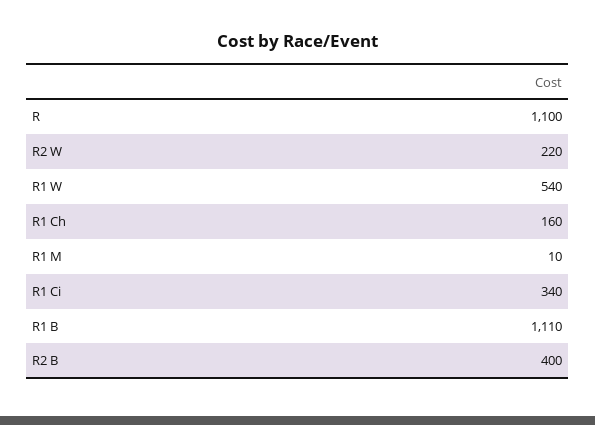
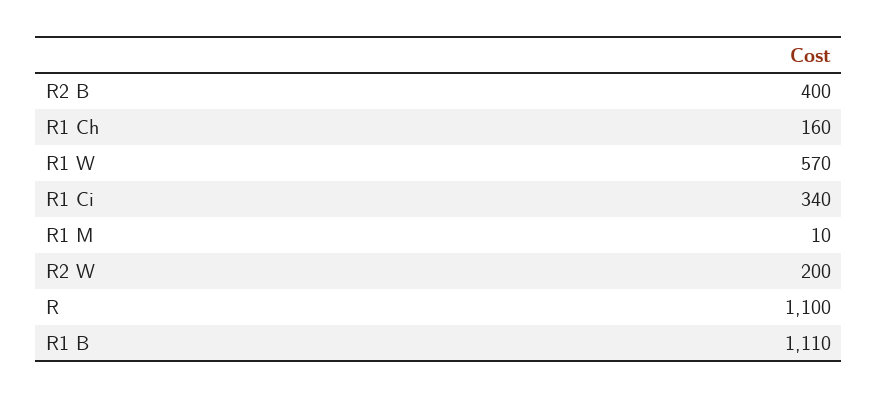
  {
    "R": 1100,
-   "R2 W": 220,
+   "R2 W": 200,
-   "R1 W": 540,
+   "R1 W": 570,
    "R1 Ch": 160,
    "R1 M": 10,
    "R1 Ci": 340,
    "R1 B": 1110,
    "R2 B": 400
  }

